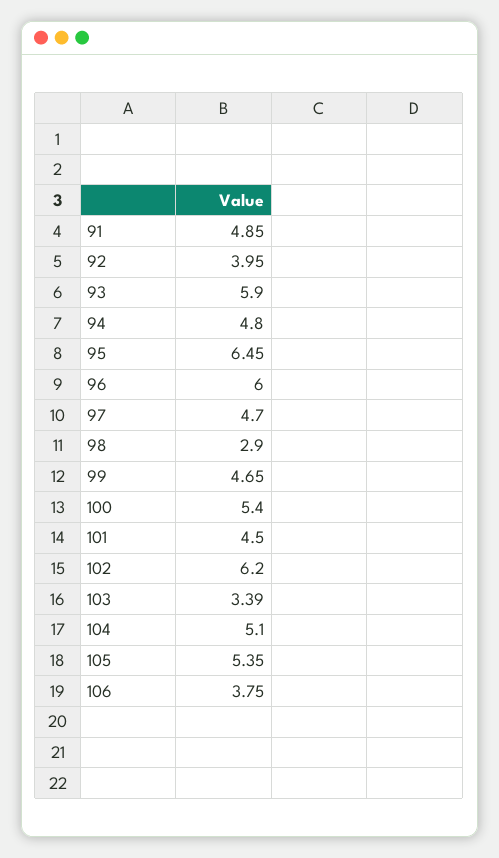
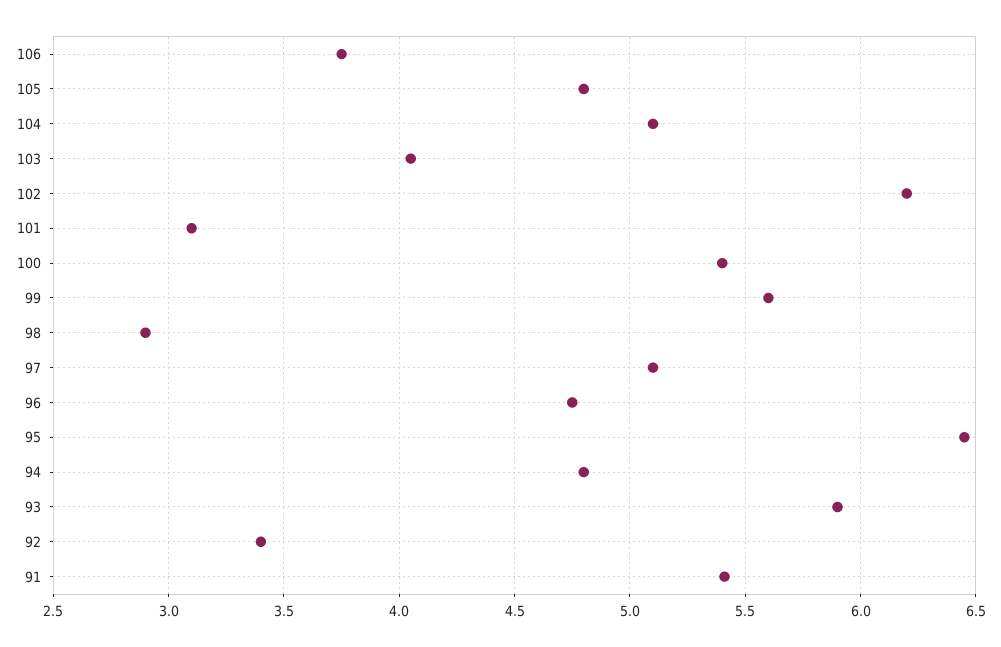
  {
-   "91": 4.85,
+   "91": 5.4,
-   "92": 3.95,
+   "92": 3.4,
    "93": 5.9,
    "94": 4.8,
    "95": 6.45,
-   "96": 6,
+   "96": 4.75,
-   "97": 4.7,
+   "97": 5.1,
    "98": 2.9,
-   "99": 4.65,
+   "99": 5.6,
    "100": 5.4,
-   "101": 4.5,
+   "101": 3.1,
    "102": 6.2,
-   "103": 3.39,
+   "103": 4.05,
    "104": 5.1,
-   "105": 5.35,
+   "105": 4.8,
    "106": 3.75
  }

